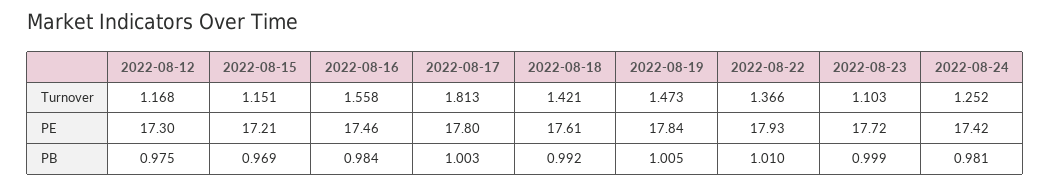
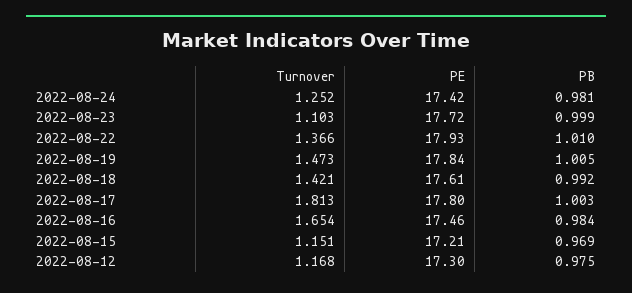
  {
    "2022-08-12": {
      "Turnover": 1.168,
      "PE": 17.3,
      "PB": 0.975
    },
    "2022-08-15": {
      "Turnover": 1.151,
      "PE": 17.21,
      "PB": 0.969
    },
    "2022-08-16": {
-     "Turnover": 1.558,
+     "Turnover": 1.654,
      "PE": 17.46,
      "PB": 0.984
    },
    "2022-08-17": {
      "Turnover": 1.813,
      "PE": 17.8,
      "PB": 1.003
    },
    "2022-08-18": {
      "Turnover": 1.421,
      "PE": 17.61,
      "PB": 0.992
    },
    "2022-08-19": {
      "Turnover": 1.473,
      "PE": 17.84,
      "PB": 1.005
    },
    "2022-08-22": {
      "Turnover": 1.366,
      "PE": 17.93,
      "PB": 1.01
    },
    "2022-08-23": {
      "Turnover": 1.103,
      "PE": 17.72,
      "PB": 0.999
    },
    "2022-08-24": {
      "Turnover": 1.252,
      "PE": 17.42,
      "PB": 0.981
    }
  }

